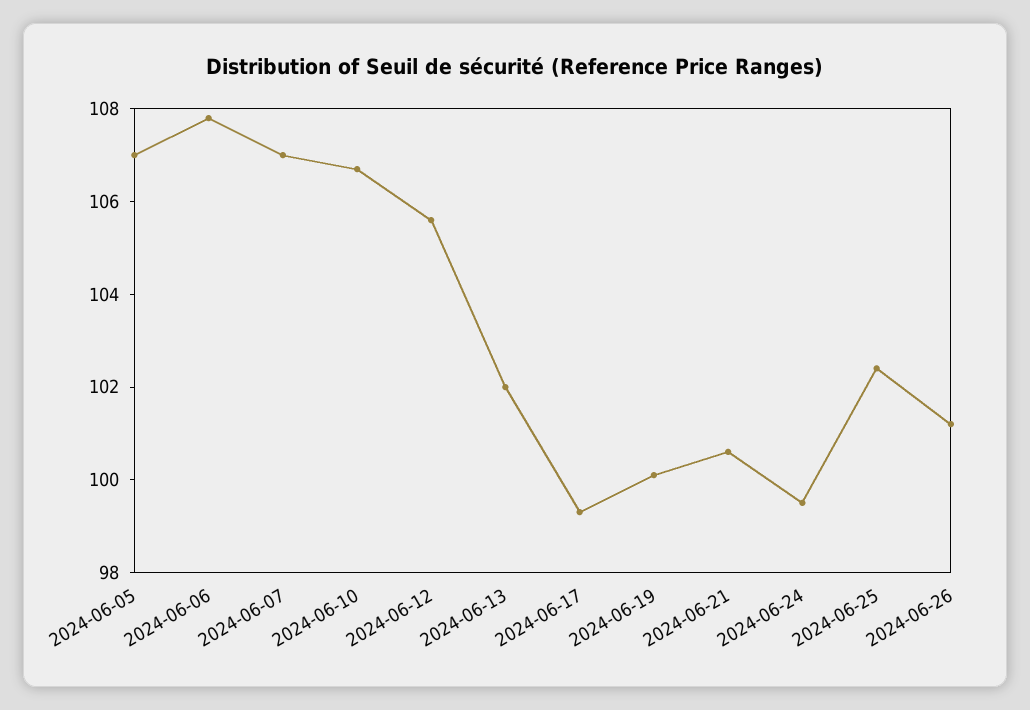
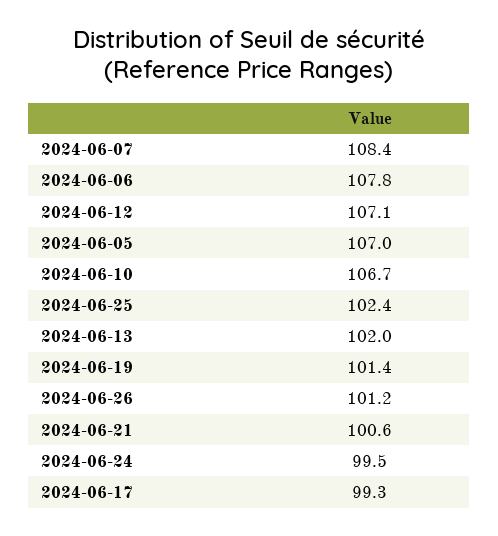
  {
    "2024-06-05": 107,
    "2024-06-06": 107.8,
-   "2024-06-07": 107,
+   "2024-06-07": 108.4,
    "2024-06-10": 106.7,
-   "2024-06-12": 105.5,
+   "2024-06-12": 107.1,
    "2024-06-13": 102,
    "2024-06-17": 99.3,
-   "2024-06-19": 100,
+   "2024-06-19": 101.4,
    "2024-06-21": 100.6,
    "2024-06-24": 99.5,
    "2024-06-25": 102.4,
    "2024-06-26": 101.2
  }

